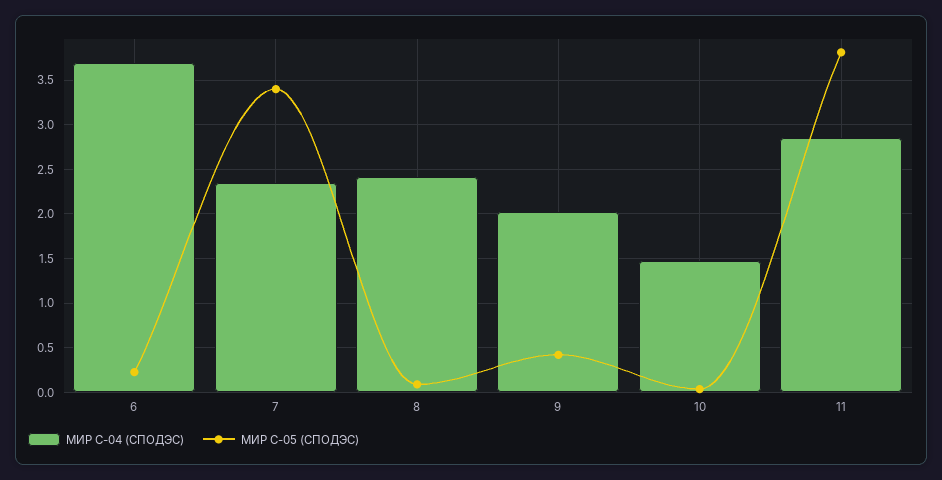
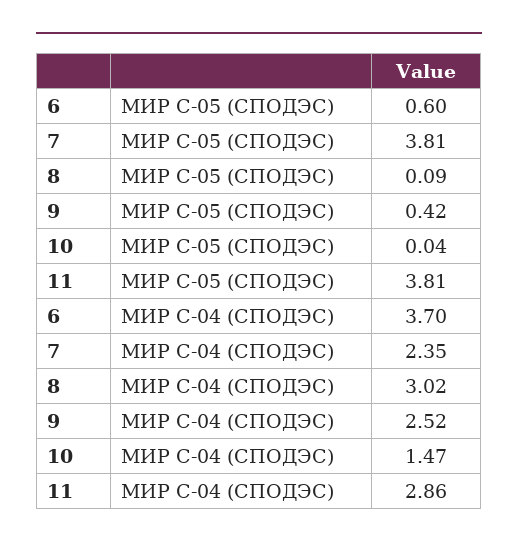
  {
    "МИР С-04 (СПОДЭС)": {
      "6": 3.7,
      "7": 2.35,
-     "8": 2.4,
+     "8": 3.02,
-     "9": 2,
+     "9": 2.52,
      "10": 1.47,
      "11": 2.86
    },
    "МИР С-05 (СПОДЭС)": {
-     "6": 0.2,
+     "6": 0.6,
-     "7": 3.4,
+     "7": 3.81,
      "8": 0.09,
      "9": 0.42,
      "10": 0.04,
      "11": 3.81
    }
  }

